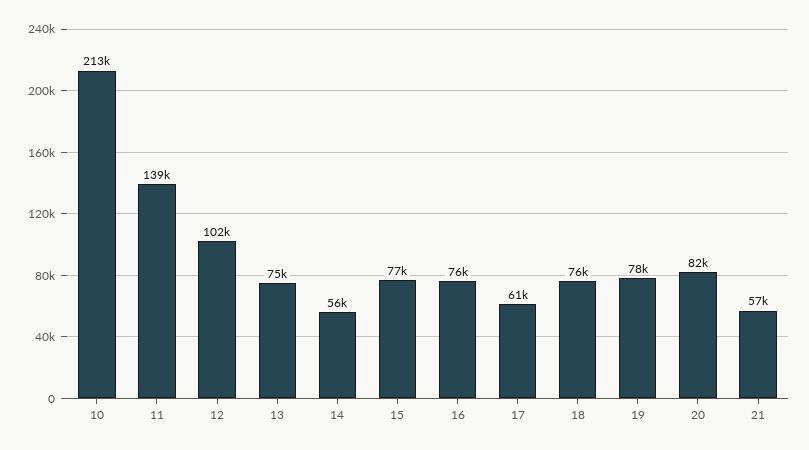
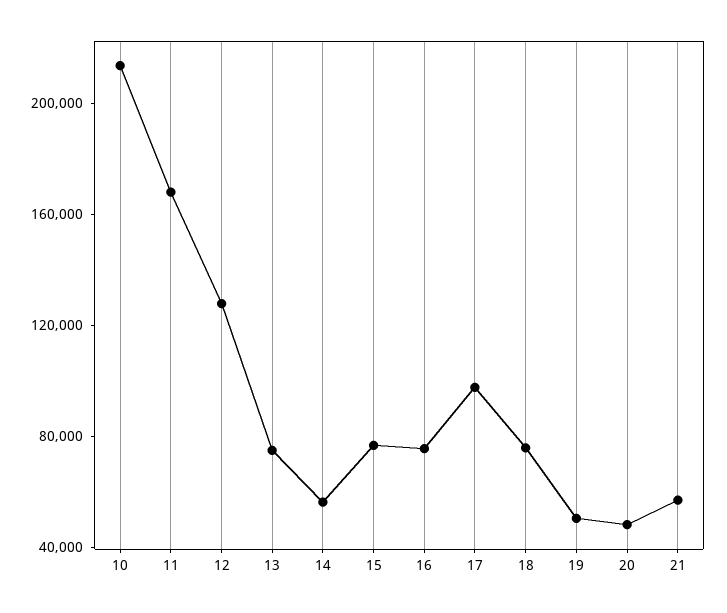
  {
    "10": 213000,
-   "11": 139000,
+   "11": 170000,
-   "12": 102000,
+   "12": 130000,
    "13": 75000,
    "14": 56000,
    "15": 77000,
    "16": 76000,
-   "17": 61000,
+   "17": 100000,
    "18": 76000,
-   "19": 78000,
+   "19": 50000,
-   "20": 82000,
+   "20": 50000,
    "21": 57000
  }

